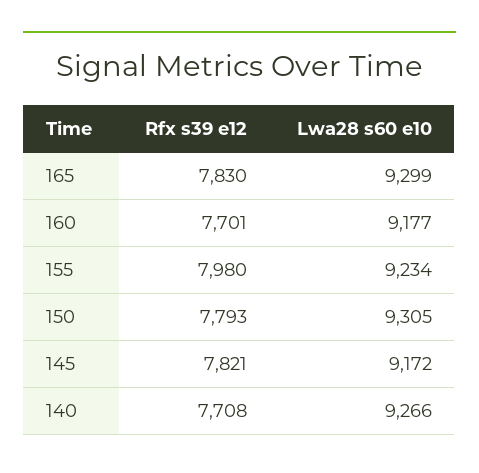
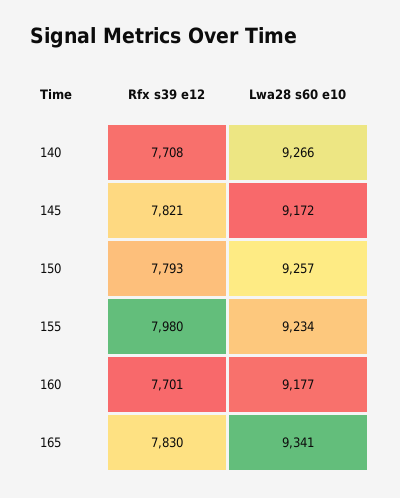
  {
    "Rfx s39 e12": {
      "165": 7830,
      "160": 7701,
      "155": 7980,
      "150": 7793,
      "145": 7821,
      "140": 7708
    },
    "Lwa28 s60 e10": {
-     "165": 9299,
+     "165": 9341,
      "160": 9177,
      "155": 9234,
-     "150": 9305,
+     "150": 9257,
      "145": 9172,
      "140": 9266
    }
  }

